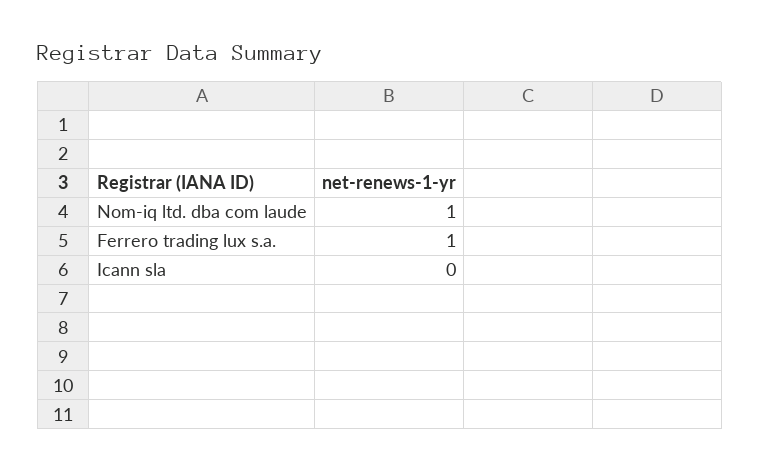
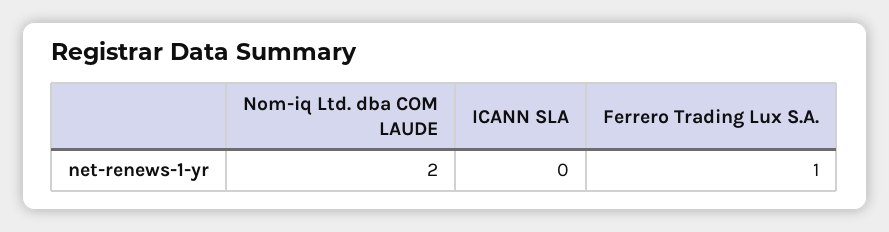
  {
-   "Nom-iq ltd. dba com laude": 1,
+   "Nom-iq ltd. dba com laude": 2,
    "Ferrero trading lux s.a.": 1,
    "Icann sla": 0
  }

